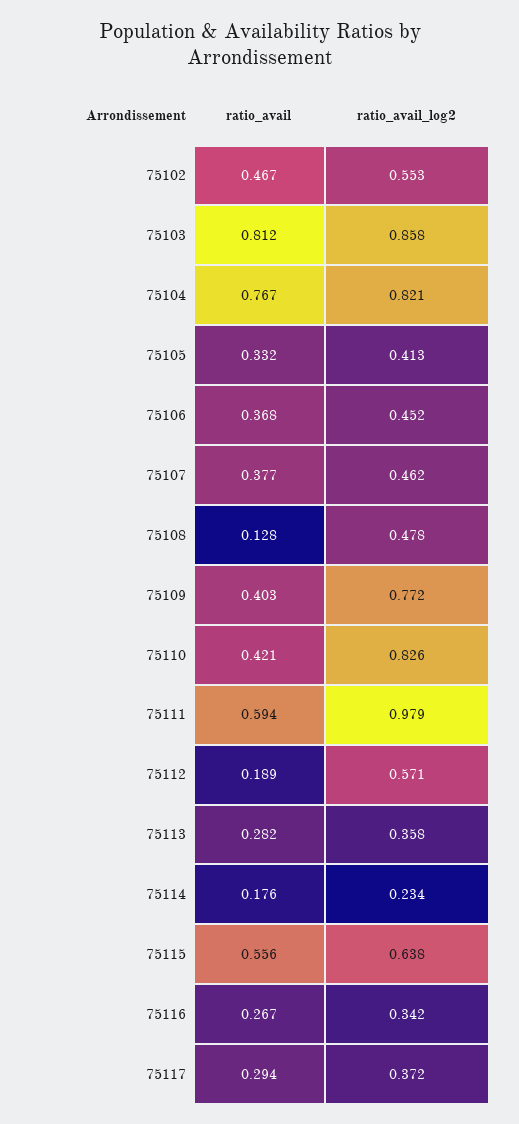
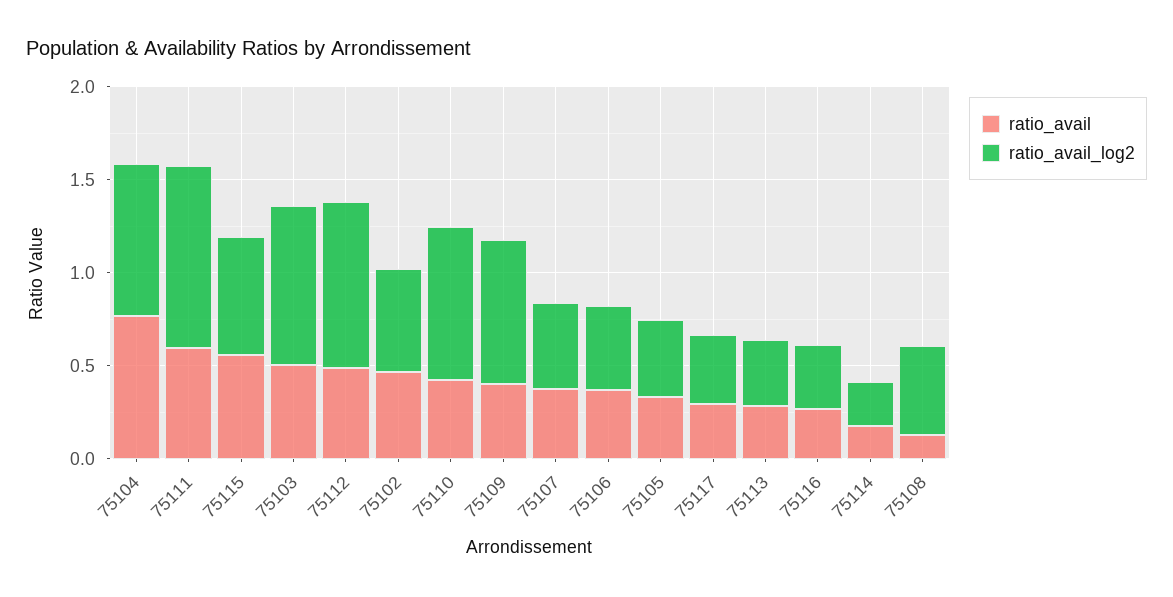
  {
    "ratio_avail": {
      "75102": 0.467,
-     "75103": 0.812,
+     "75103": 0.5,
      "75104": 0.767,
      "75105": 0.332,
      "75106": 0.368,
      "75107": 0.377,
      "75108": 0.128,
      "75109": 0.403,
      "75110": 0.421,
      "75111": 0.594,
-     "75112": 0.189,
+     "75112": 0.5,
      "75113": 0.282,
      "75114": 0.176,
      "75115": 0.556,
      "75116": 0.267,
      "75117": 0.294
    },
    "ratio_avail_log2": {
      "75102": 0.553,
      "75103": 0.858,
      "75104": 0.821,
      "75105": 0.413,
      "75106": 0.452,
      "75107": 0.462,
      "75108": 0.478,
      "75109": 0.772,
      "75110": 0.826,
      "75111": 0.979,
-     "75112": 0.571,
+     "75112": 0.9,
      "75113": 0.358,
      "75114": 0.234,
      "75115": 0.638,
      "75116": 0.342,
      "75117": 0.372
    }
  }

